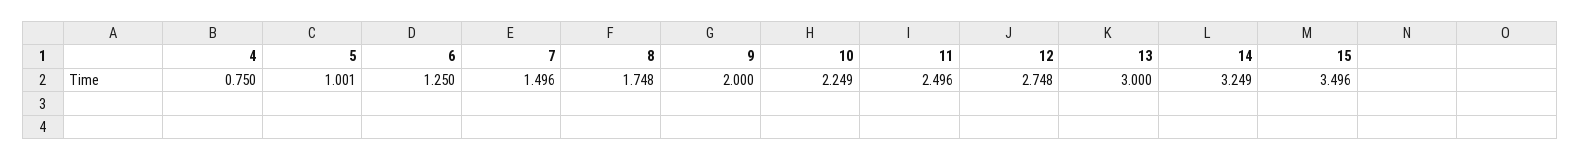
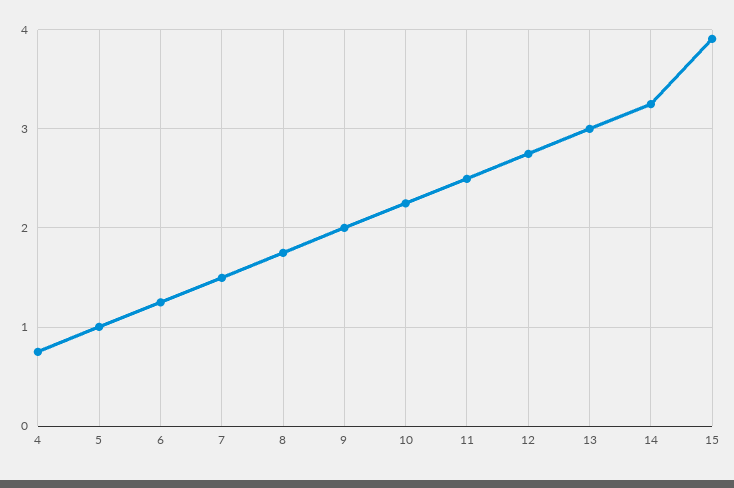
  {
    "4": 0.75,
    "5": 1.001,
    "6": 1.25,
    "7": 1.496,
    "8": 1.748,
    "9": 2,
    "10": 2.249,
    "11": 2.496,
    "12": 2.748,
    "13": 3,
    "14": 3.249,
-   "15": 3.496
+   "15": 3.9
  }

